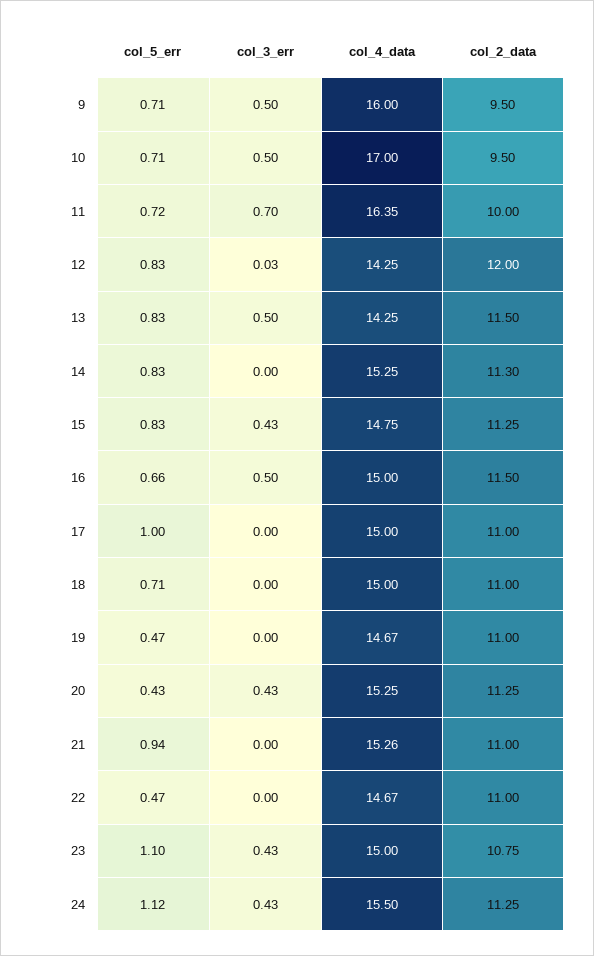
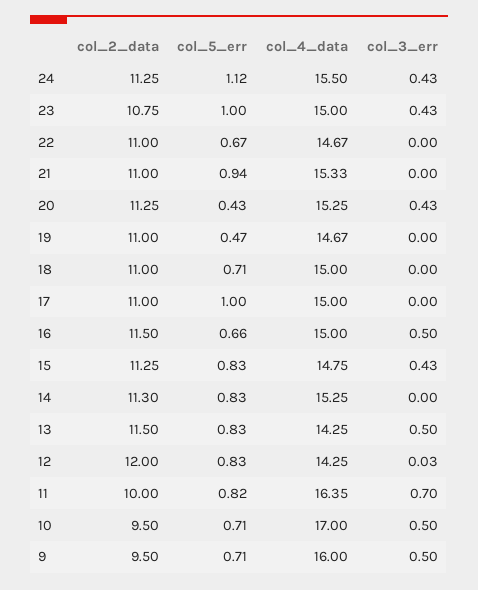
  {
    "col_5_err": {
      "9": 0.71,
      "10": 0.71,
-     "11": 0.72,
+     "11": 0.82,
      "12": 0.83,
      "13": 0.83,
      "14": 0.83,
      "15": 0.83,
      "16": 0.66,
      "17": 1,
      "18": 0.71,
      "19": 0.47,
      "20": 0.43,
      "21": 0.94,
-     "22": 0.47,
+     "22": 0.67,
-     "23": 1.1,
+     "23": 1,
      "24": 1.12
    },
    "col_3_err": {
      "9": 0.5,
      "10": 0.5,
      "11": 0.7,
      "12": 0.03,
      "13": 0.5,
      "14": 0,
      "15": 0.43,
      "16": 0.5,
      "17": 0,
      "18": 0,
      "19": 0,
      "20": 0.43,
      "21": 0,
      "22": 0,
      "23": 0.43,
      "24": 0.43
    },
    "col_4_data": {
      "9": 16,
      "10": 17,
      "11": 16.35,
      "12": 14.25,
      "13": 14.25,
      "14": 15.25,
      "15": 14.75,
      "16": 15,
      "17": 15,
      "18": 15,
      "19": 14.67,
      "20": 15.25,
-     "21": 15.26,
+     "21": 15.33,
      "22": 14.67,
      "23": 15,
      "24": 15.5
    },
    "col_2_data": {
      "9": 9.5,
      "10": 9.5,
      "11": 10,
      "12": 12,
      "13": 11.5,
      "14": 11.3,
      "15": 11.25,
      "16": 11.5,
      "17": 11,
      "18": 11,
      "19": 11,
      "20": 11.25,
      "21": 11,
      "22": 11,
      "23": 10.75,
      "24": 11.25
    }
  }

